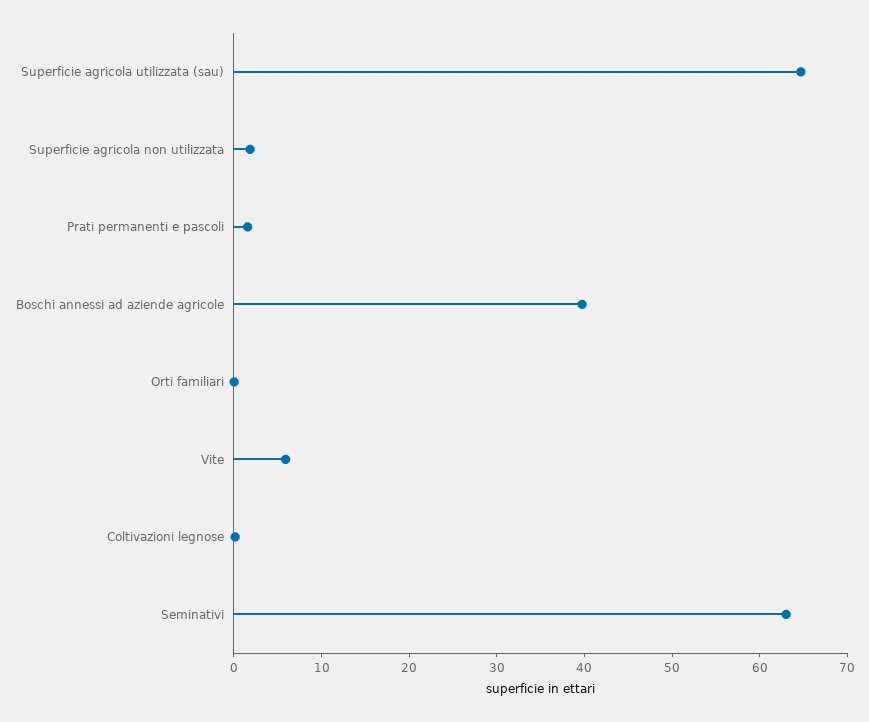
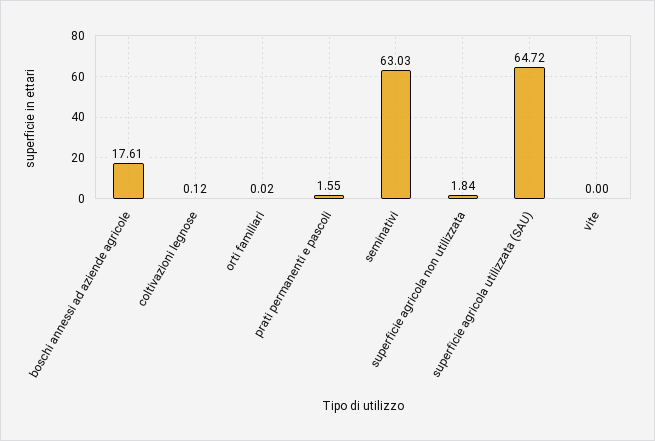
  {
    "Superficie agricola utilizzata (sau)": 64.72,
    "Superficie agricola non utilizzata": 1.84,
    "Prati permanenti e pascoli": 1.55,
-   "Boschi annessi ad aziende agricole": 40,
+   "Boschi annessi ad aziende agricole": 17.61,
    "Orti familiari": 0.02,
-   "Vite": 6,
+   "Vite": 0,
    "Coltivazioni legnose": 0.12,
    "Seminativi": 63.03
  }

